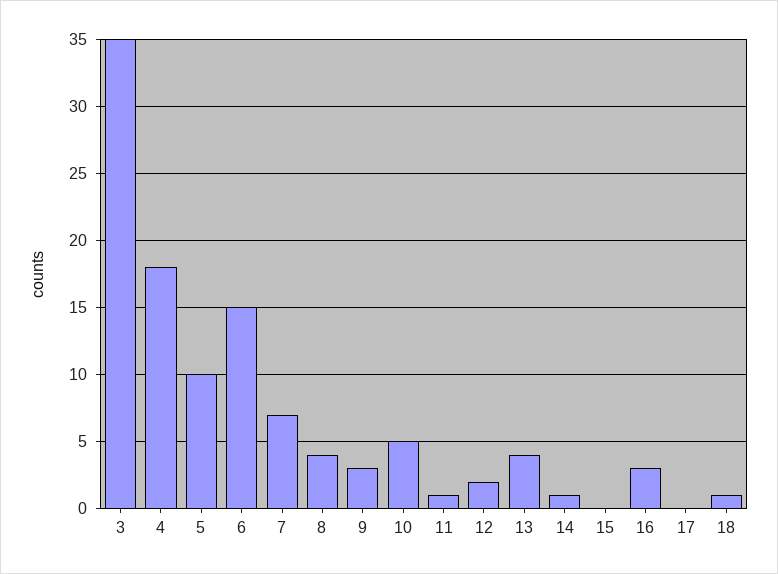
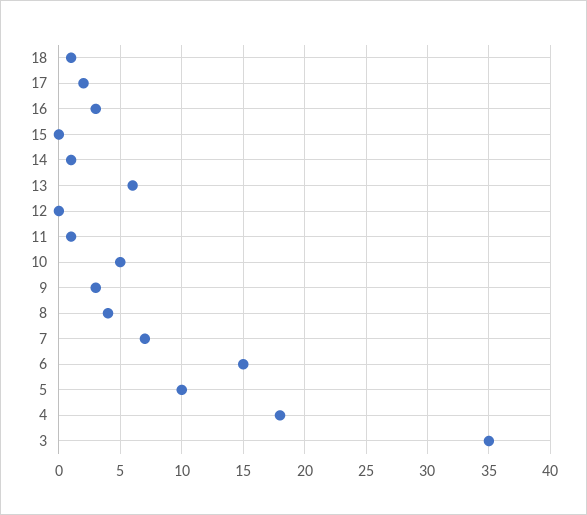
  {
    "3": 35,
    "4": 18,
    "5": 10,
    "6": 15,
    "7": 7,
    "8": 4,
    "9": 3,
    "10": 5,
    "11": 1,
-   "12": 2,
+   "12": 0,
-   "13": 4,
+   "13": 6,
    "14": 1,
    "15": 0,
    "16": 3,
-   "17": 0,
+   "17": 2,
    "18": 1
  }

